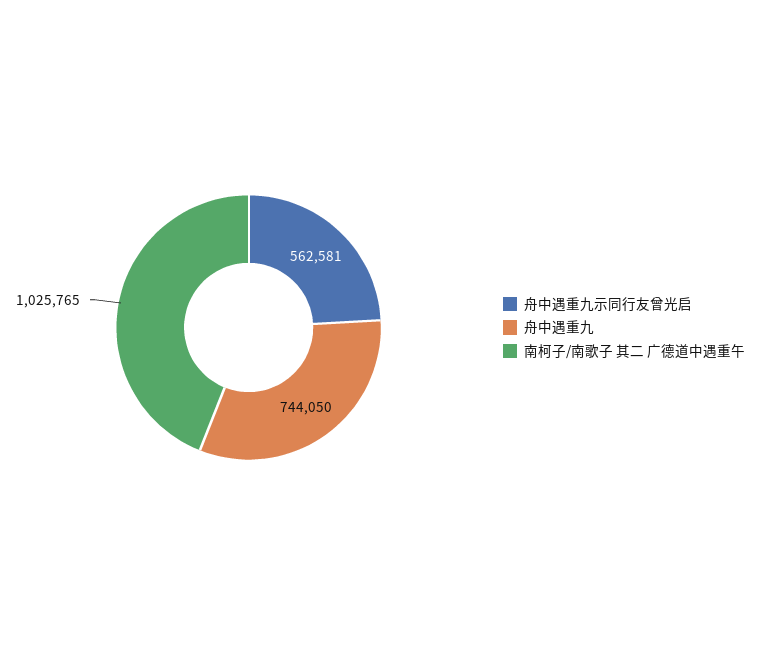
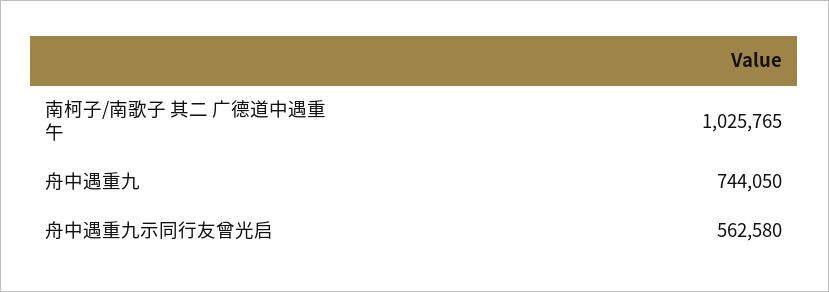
  {
-   "舟中遇重九示同行友曾光启": 562581,
+   "舟中遇重九示同行友曾光启": 562580,
    "舟中遇重九": 744050,
    "南柯子/南歌子 其二 广德道中遇重午": 1025765
  }

